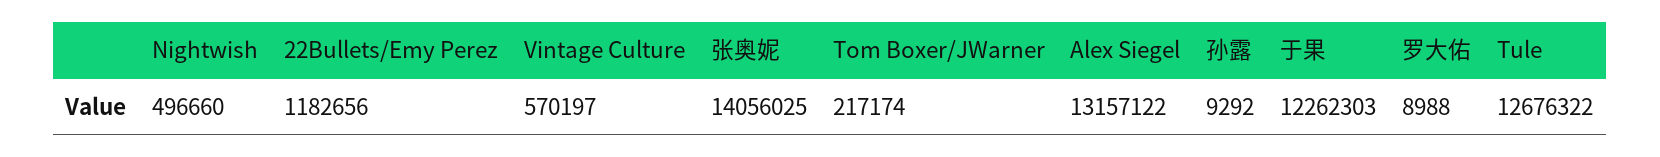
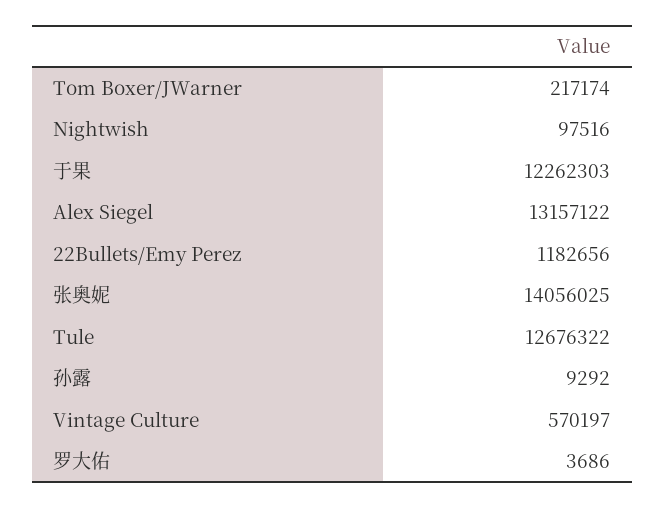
  {
-   "Nightwish": 496660,
+   "Nightwish": 97516,
    "22Bullets/Emy Perez": 1182656,
    "Vintage Culture": 570197,
    "张奥妮": 14056025,
    "Tom Boxer/JWarner": 217174,
    "Alex Siegel": 13157122,
    "孙露": 9292,
    "于果": 12262303,
-   "罗大佑": 8988,
+   "罗大佑": 3686,
    "Tule": 12676322
  }

